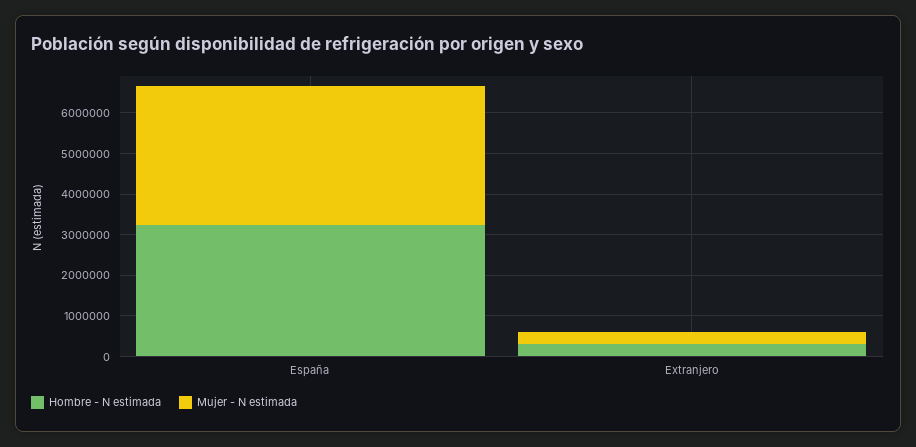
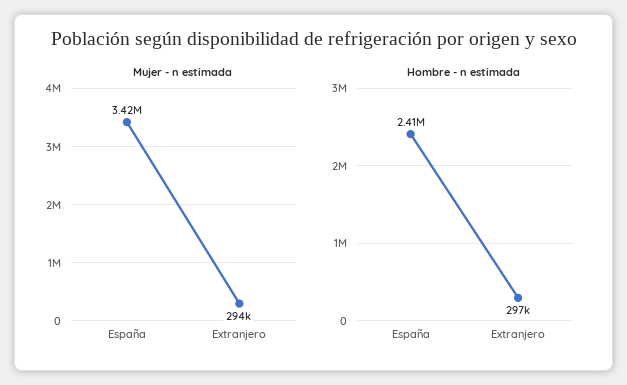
  {
    "Hombre - N estimada": {
-     "España": 3200000,
+     "España": 2410000,
      "Extranjero": 297000
    },
    "Mujer - N estimada": {
      "España": 3420000,
      "Extranjero": 294000
    }
  }

